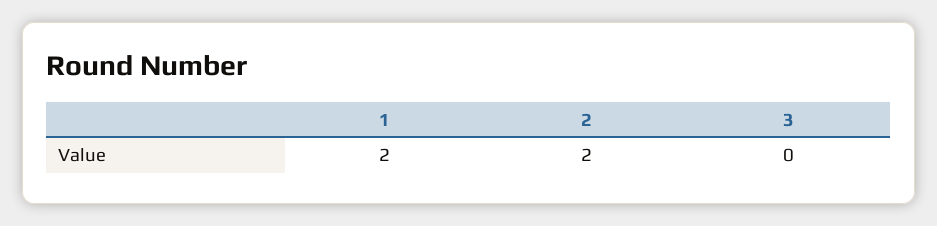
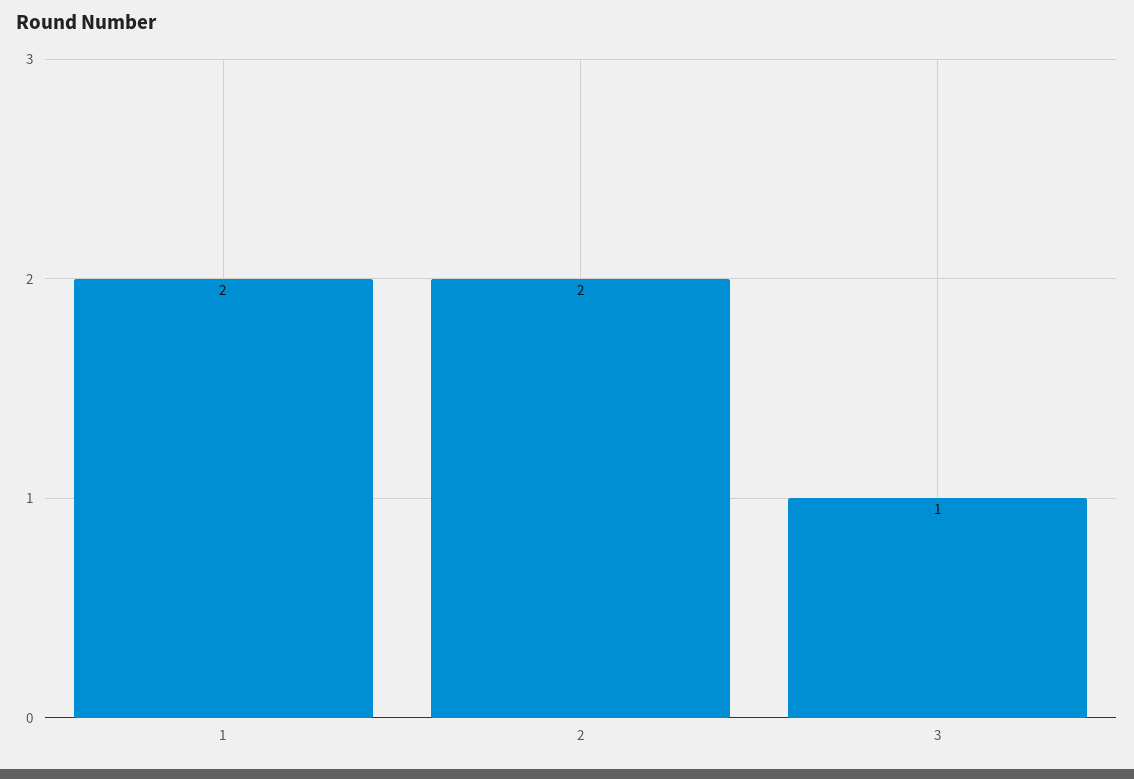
  {
    "1": 2,
    "2": 2,
-   "3": 0
+   "3": 1
  }

